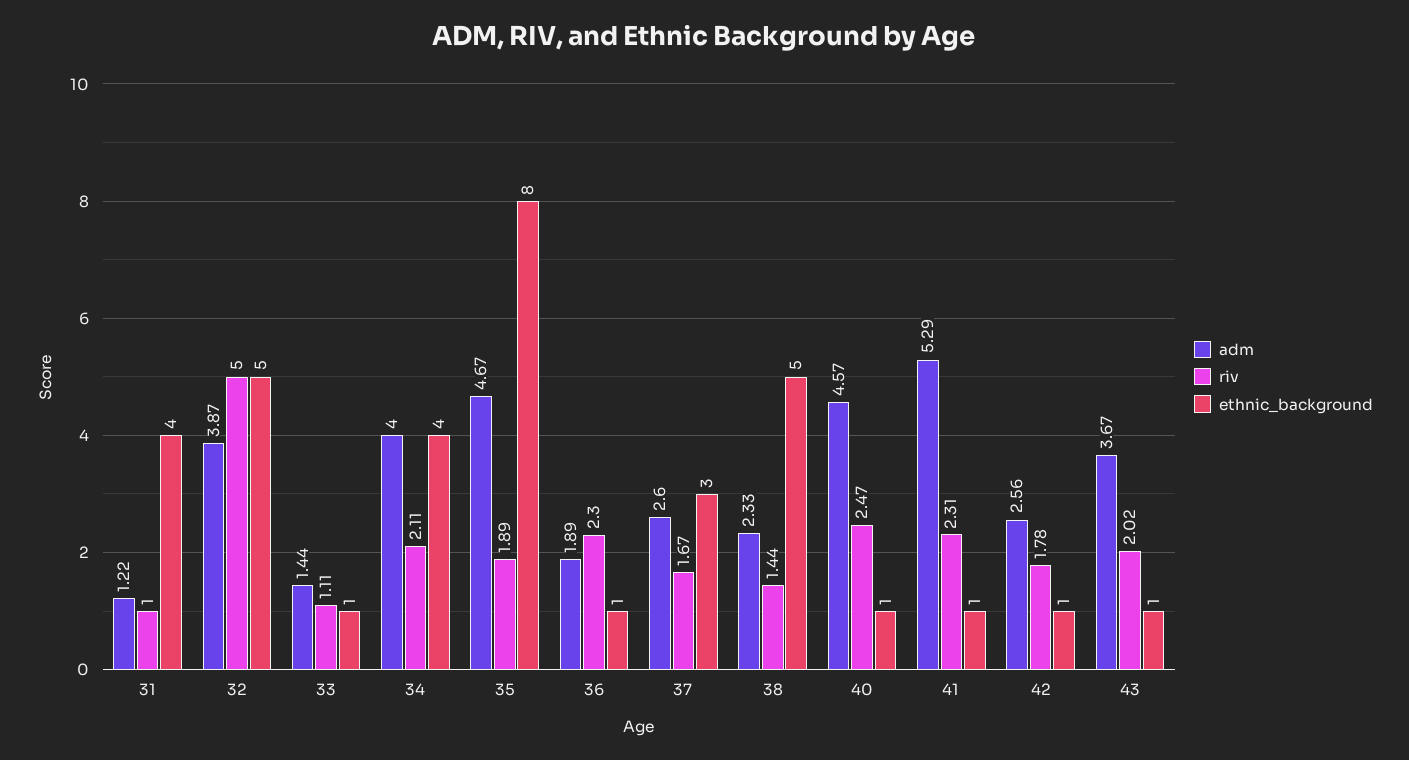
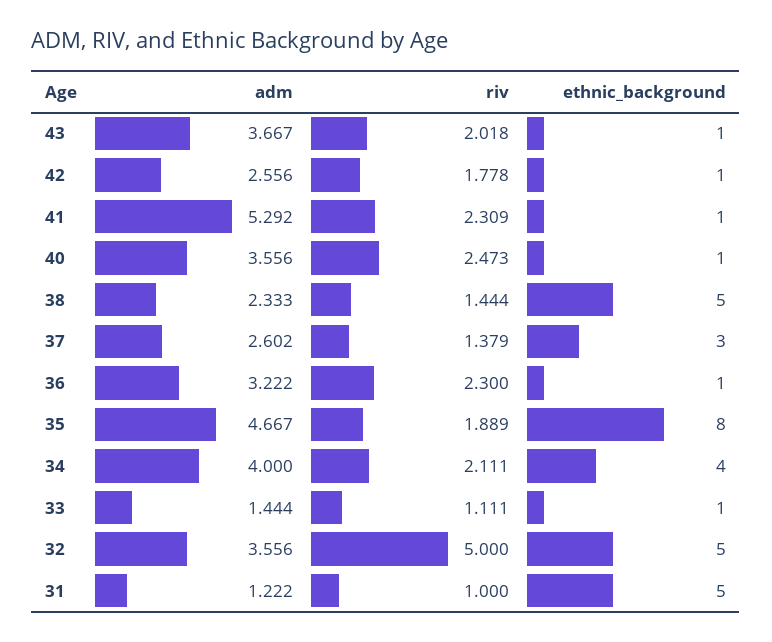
  {
    "adm": {
      "31": 1.222,
-     "32": 3.87,
+     "32": 3.556,
      "33": 1.444,
      "34": 4,
      "35": 4.667,
-     "36": 1.89,
+     "36": 3.222,
      "37": 2.602,
      "38": 2.333,
-     "40": 4.57,
+     "40": 3.556,
      "41": 5.292,
      "42": 2.556,
      "43": 3.667
    },
    "riv": {
      "31": 1,
      "32": 5,
      "33": 1.111,
      "34": 2.111,
      "35": 1.889,
      "36": 2.3,
-     "37": 1.67,
+     "37": 1.379,
      "38": 1.444,
      "40": 2.473,
      "41": 2.309,
      "42": 1.778,
      "43": 2.018
    },
    "ethnic_background": {
-     "31": 4,
+     "31": 5,
      "32": 5,
      "33": 1,
      "34": 4,
      "35": 8,
      "36": 1,
      "37": 3,
      "38": 5,
      "40": 1,
      "41": 1,
      "42": 1,
      "43": 1
    }
  }

